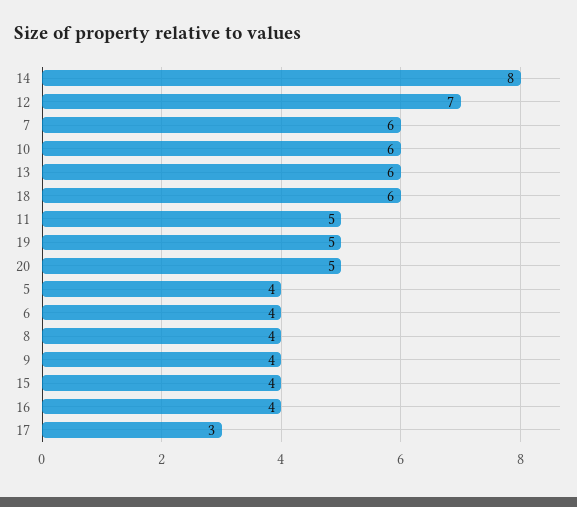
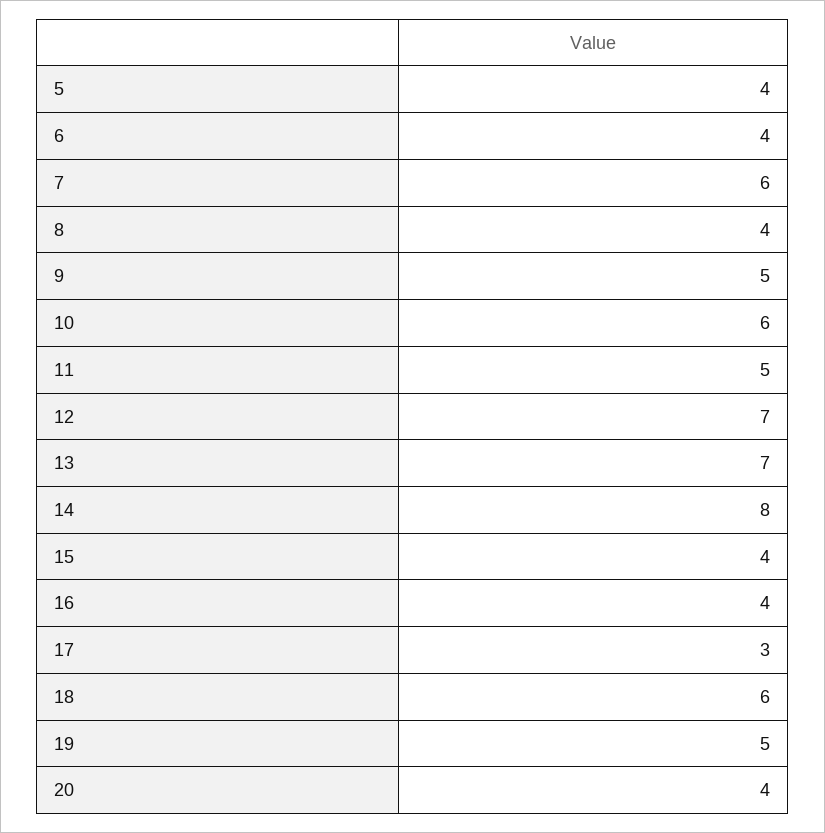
  {
    "14": 8,
    "12": 7,
    "7": 6,
    "10": 6,
-   "13": 6,
+   "13": 7,
    "18": 6,
    "11": 5,
    "19": 5,
-   "20": 5,
+   "20": 4,
    "5": 4,
    "6": 4,
    "8": 4,
-   "9": 4,
+   "9": 5,
    "15": 4,
    "16": 4,
    "17": 3
  }

